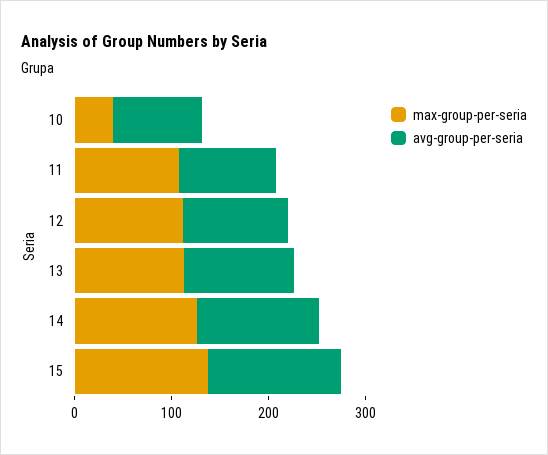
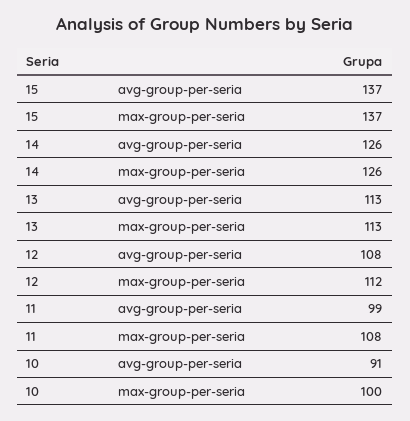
  {
    "max-group-per-seria": {
-     "10": 40,
+     "10": 100,
      "11": 108,
      "12": 112,
      "13": 113,
      "14": 126,
      "15": 137
    },
    "avg-group-per-seria": {
      "10": 91,
      "11": 99,
      "12": 108,
      "13": 113,
      "14": 126,
      "15": 137
    }
  }

